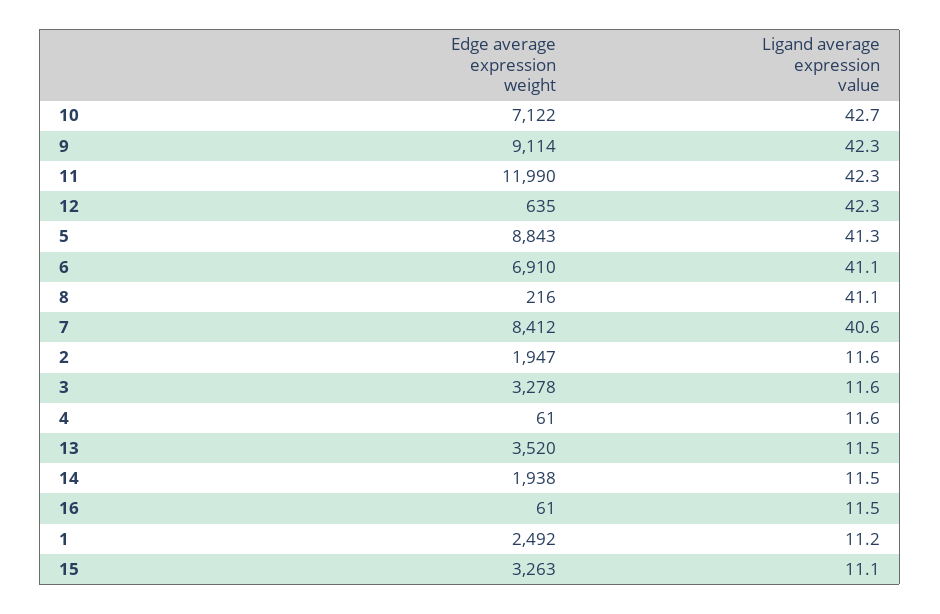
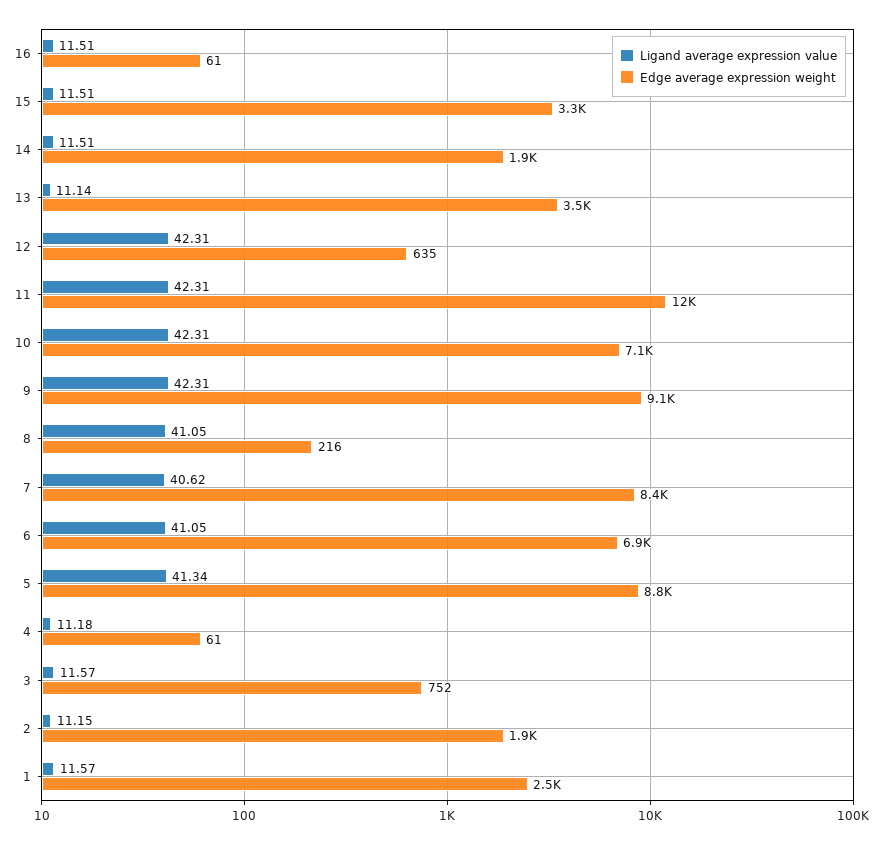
  {
    "Edge average expression weight": {
      "10": 7122,
      "9": 9114,
      "11": 11990,
      "12": 635,
      "5": 8843,
      "6": 6910,
      "8": 216,
      "7": 8412,
      "2": 1947,
-     "3": 3278,
+     "3": 752,
      "4": 61,
      "13": 3520,
      "14": 1938,
      "16": 61,
      "1": 2492,
      "15": 3263
    },
    "Ligand average expression value": {
-     "10": 42.7,
+     "10": 42.31,
      "9": 42.31,
      "11": 42.31,
      "12": 42.31,
      "5": 41.34,
      "6": 41.05,
      "8": 41.05,
      "7": 40.62,
-     "2": 11.6,
+     "2": 11.15,
      "3": 11.57,
-     "4": 11.6,
+     "4": 11.18,
-     "13": 11.5,
+     "13": 11.14,
      "14": 11.51,
      "16": 11.51,
-     "1": 11.2,
+     "1": 11.57,
-     "15": 11.1
+     "15": 11.51
    }
  }

